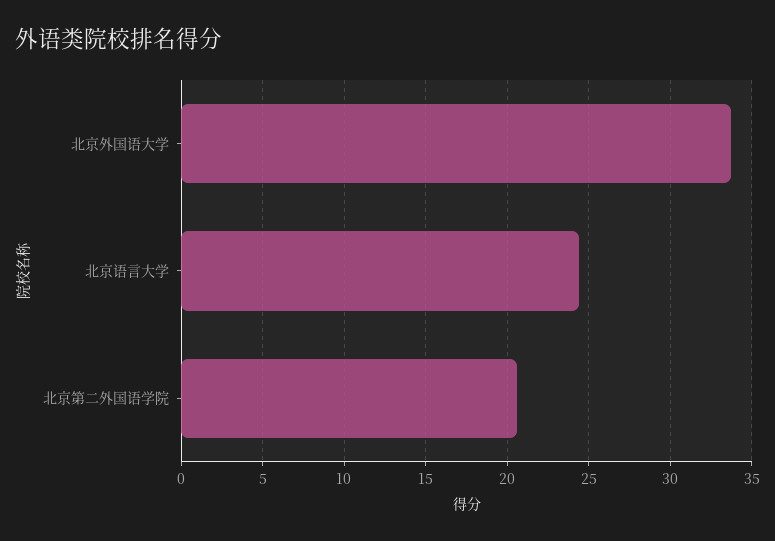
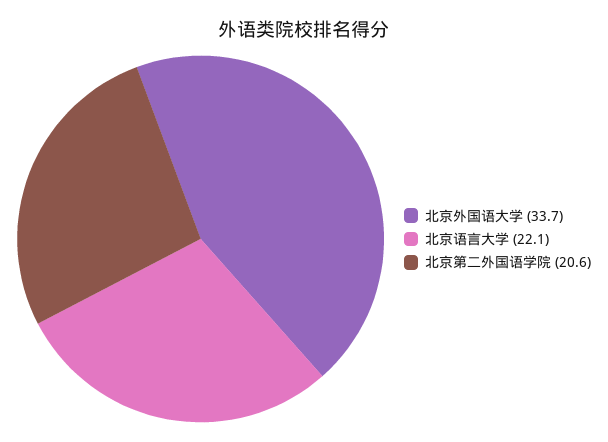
  {
    "北京外国语大学": 33.7,
-   "北京语言大学": 24.5,
+   "北京语言大学": 22.1,
    "北京第二外国语学院": 20.6
  }

